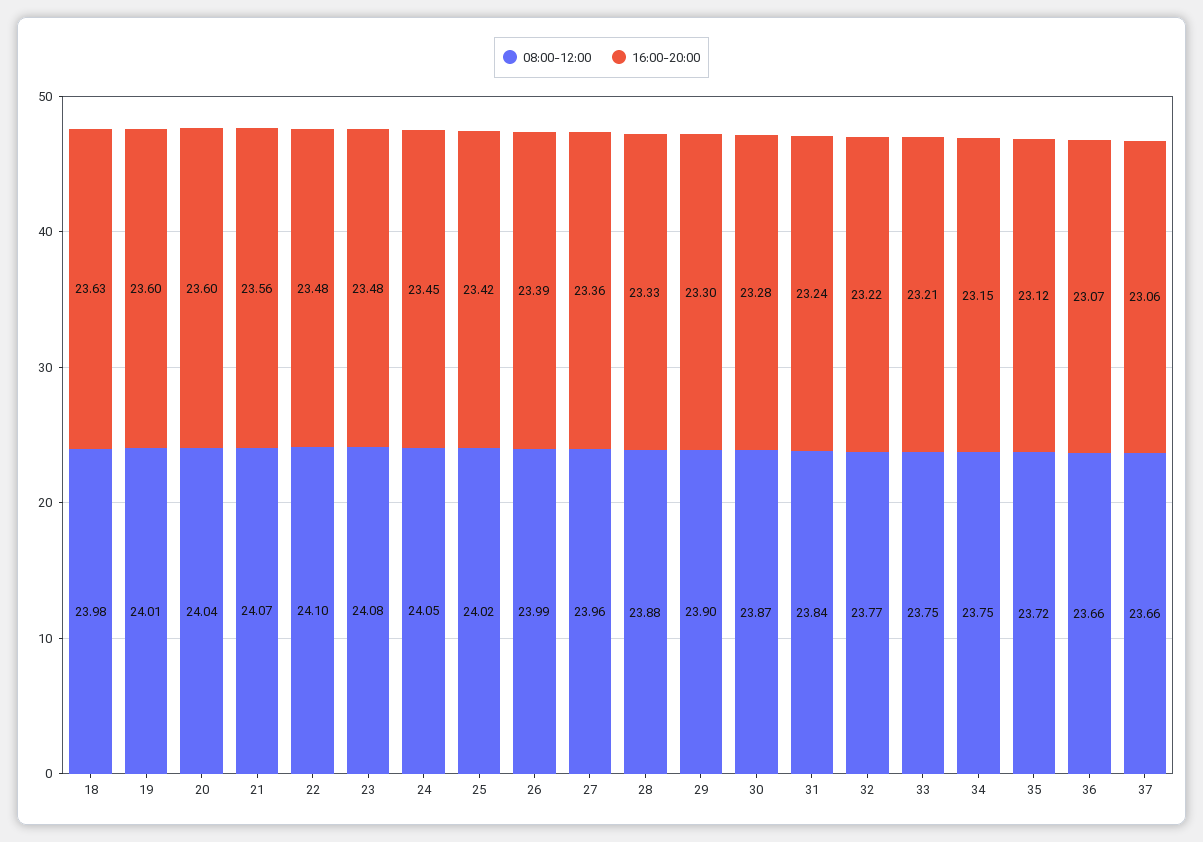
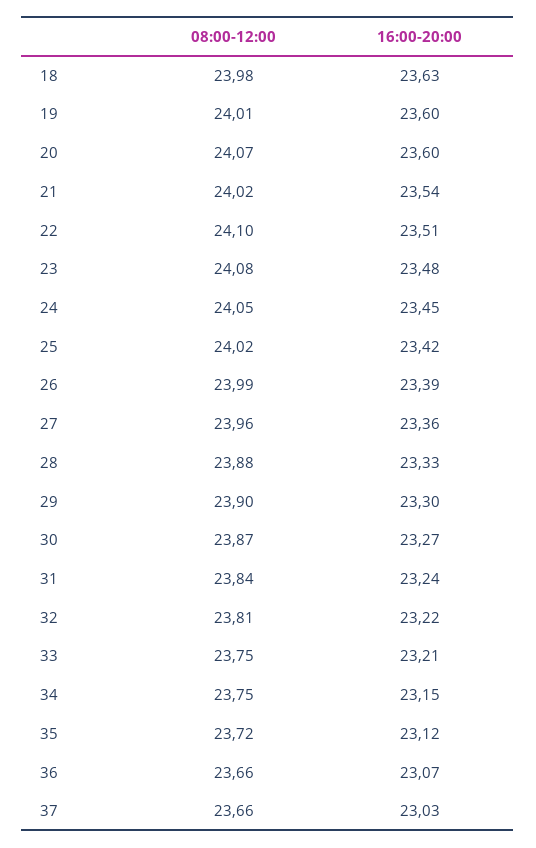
  {
    "08:00-12:00": {
      "18": 23.98,
      "19": 24.01,
-     "20": 24.04,
+     "20": 24.07,
-     "21": 24.07,
+     "21": 24.02,
      "22": 24.1,
      "23": 24.08,
      "24": 24.05,
      "25": 24.02,
      "26": 23.99,
      "27": 23.96,
      "28": 23.88,
      "29": 23.9,
      "30": 23.87,
      "31": 23.84,
-     "32": 23.77,
+     "32": 23.81,
      "33": 23.75,
      "34": 23.75,
      "35": 23.72,
      "36": 23.66,
      "37": 23.66
    },
    "16:00-20:00": {
      "18": 23.63,
      "19": 23.6,
      "20": 23.6,
-     "21": 23.56,
+     "21": 23.54,
-     "22": 23.48,
+     "22": 23.51,
      "23": 23.48,
      "24": 23.45,
      "25": 23.42,
      "26": 23.39,
      "27": 23.36,
      "28": 23.33,
      "29": 23.3,
-     "30": 23.28,
+     "30": 23.27,
      "31": 23.24,
      "32": 23.22,
      "33": 23.21,
      "34": 23.15,
      "35": 23.12,
      "36": 23.07,
-     "37": 23.06
+     "37": 23.03
    }
  }

